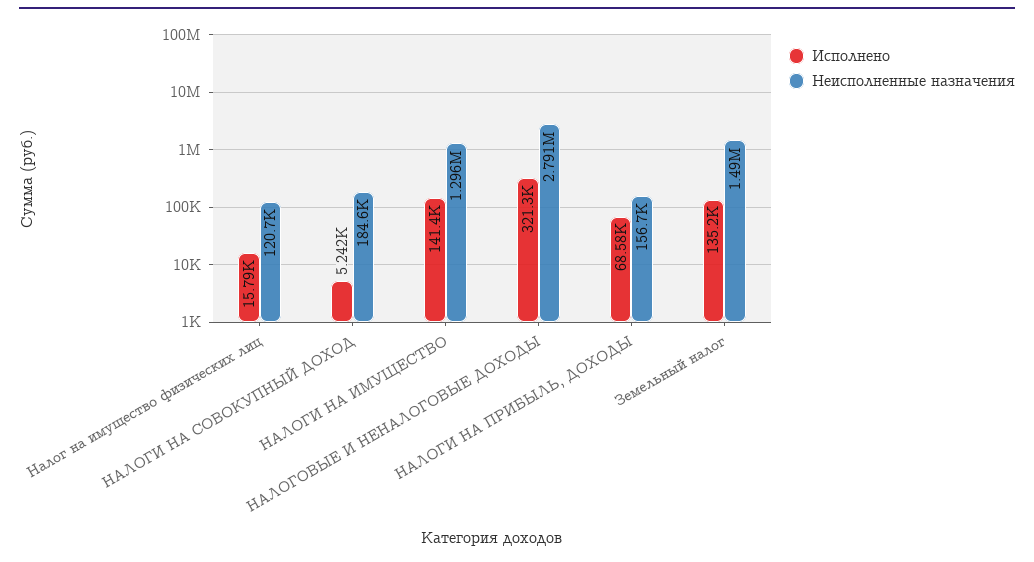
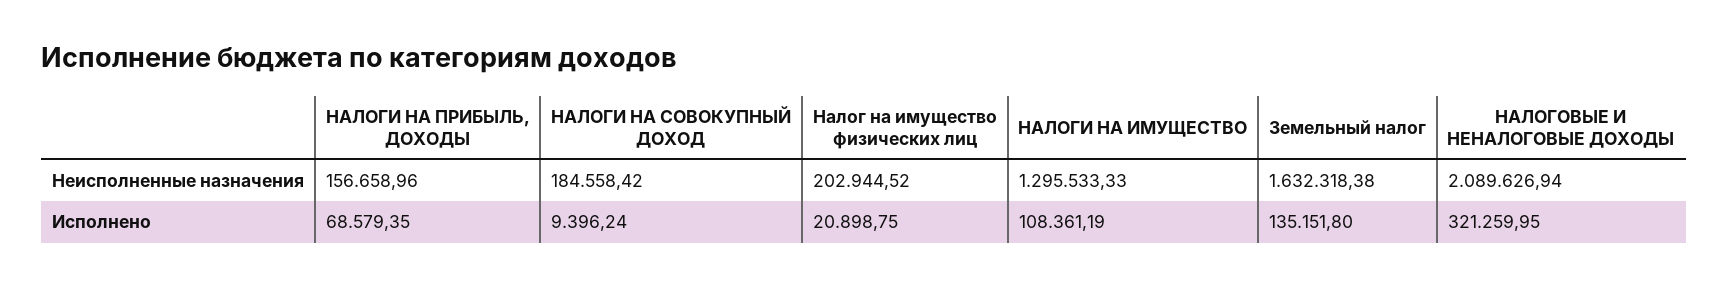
  {
    "Исполнено": {
-     "Налог на имущество физических лиц": 15790,
+     "Налог на имущество физических лиц": 20898.75,
-     "НАЛОГИ НА СОВОКУПНЫЙ ДОХОД": 5242,
+     "НАЛОГИ НА СОВОКУПНЫЙ ДОХОД": 9396.24,
-     "НАЛОГИ НА ИМУЩЕСТВО": 141400,
+     "НАЛОГИ НА ИМУЩЕСТВО": 108361.19,
      "НАЛОГОВЫЕ И НЕНАЛОГОВЫЕ ДОХОДЫ": 321259.95,
      "НАЛОГИ НА ПРИБЫЛЬ, ДОХОДЫ": 68579.35,
      "Земельный налог": 135151.8
    },
    "Неисполненные назначения": {
-     "Налог на имущество физических лиц": 120700,
+     "Налог на имущество физических лиц": 202944.52,
      "НАЛОГИ НА СОВОКУПНЫЙ ДОХОД": 184558.42,
      "НАЛОГИ НА ИМУЩЕСТВО": 1295533.33,
-     "НАЛОГОВЫЕ И НЕНАЛОГОВЫЕ ДОХОДЫ": 2791000,
+     "НАЛОГОВЫЕ И НЕНАЛОГОВЫЕ ДОХОДЫ": 2089626.94,
      "НАЛОГИ НА ПРИБЫЛЬ, ДОХОДЫ": 156658.96,
-     "Земельный налог": 1490000
+     "Земельный налог": 1632318.38
    }
  }

